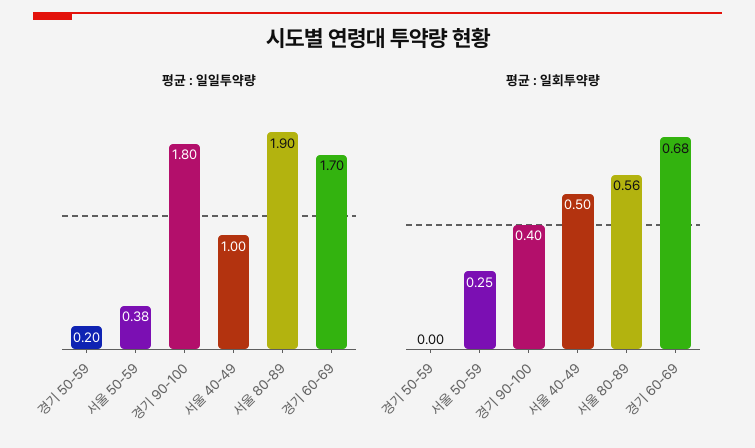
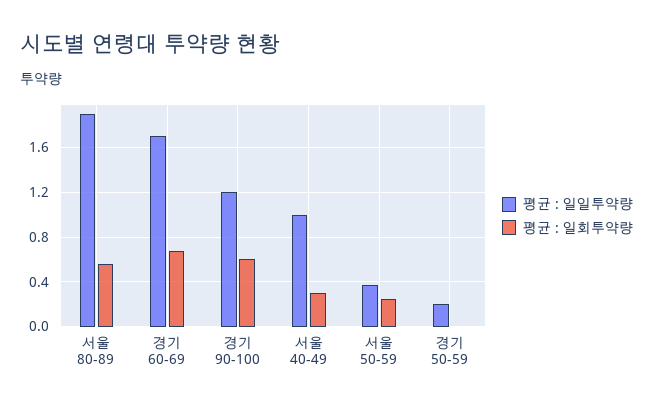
  {
    "평균 : 일일투약량": {
      "경기 50-59": 0.2,
      "서울 50-59": 0.38,
-     "경기 90-100": 1.8,
+     "경기 90-100": 1.2,
      "서울 40-49": 1,
      "서울 80-89": 1.9,
      "경기 60-69": 1.7
    },
    "평균 : 일회투약량": {
      "경기 50-59": 0,
      "서울 50-59": 0.25,
-     "경기 90-100": 0.4,
+     "경기 90-100": 0.6,
-     "서울 40-49": 0.5,
+     "서울 40-49": 0.3,
      "서울 80-89": 0.56,
      "경기 60-69": 0.68
    }
  }

